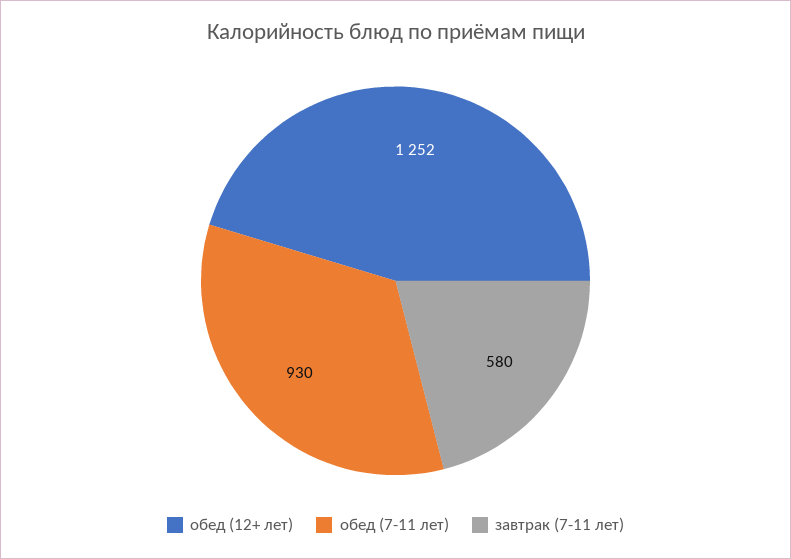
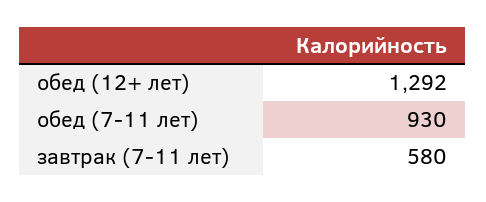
  {
-   "обед (12+ лет)": 1252,
+   "обед (12+ лет)": 1292,
    "обед (7-11 лет)": 930,
    "завтрак (7-11 лет)": 580
  }

